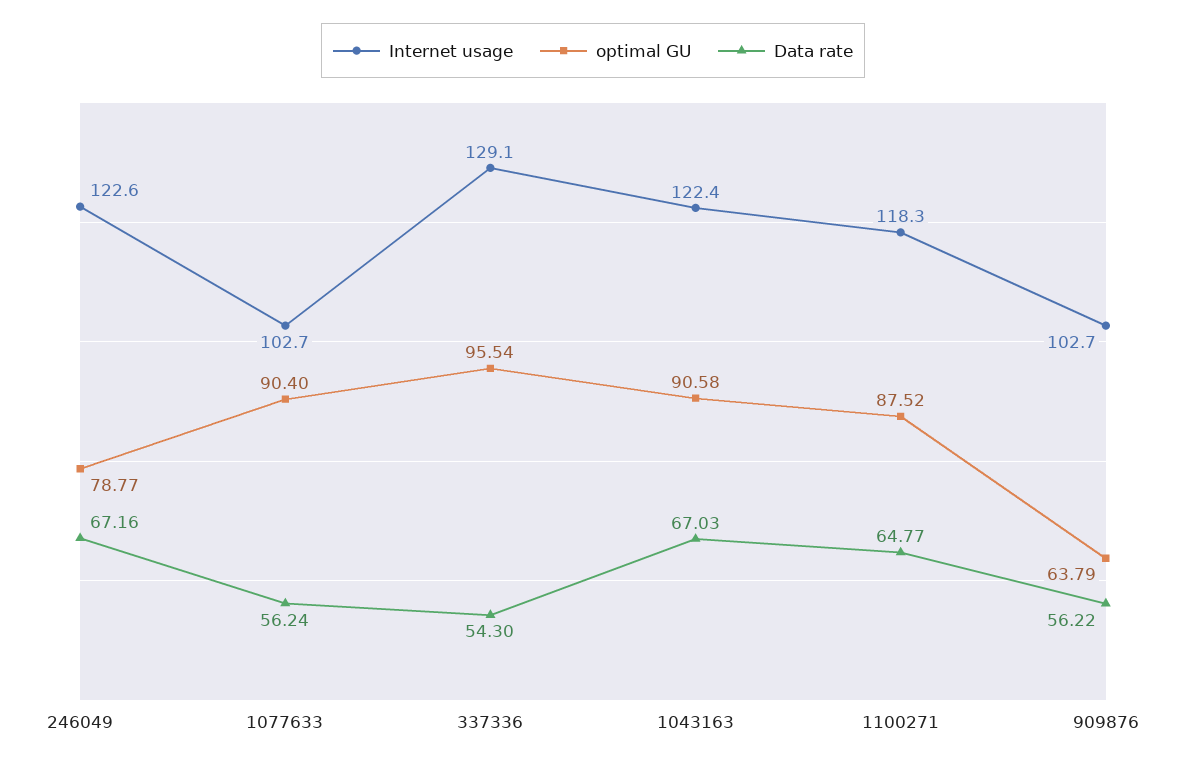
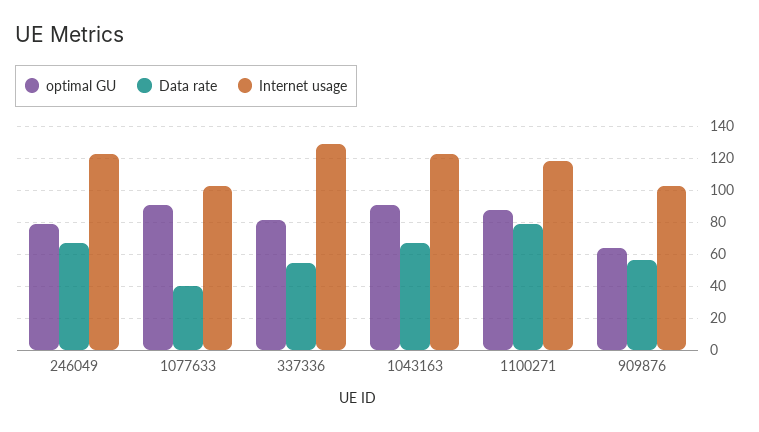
  {
    "Internet usage": {
      "246049": 122.6,
      "1077633": 102.7,
      "337336": 129.1,
      "1043163": 122.4,
      "1100271": 118.3,
      "909876": 102.7
    },
    "optimal GU": {
      "246049": 78.77,
      "1077633": 90.4,
-     "337336": 95.54,
+     "337336": 80,
      "1043163": 90.58,
      "1100271": 87.52,
      "909876": 63.79
    },
    "Data rate": {
      "246049": 67.16,
-     "1077633": 56.24,
+     "1077633": 40,
      "337336": 54.3,
      "1043163": 67.03,
-     "1100271": 64.77,
+     "1100271": 80,
      "909876": 56.22
    }
  }

